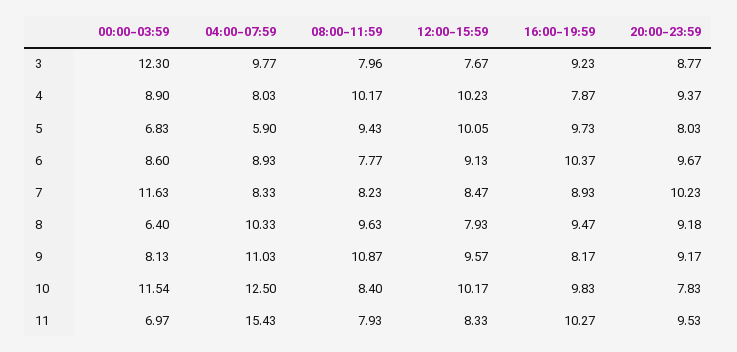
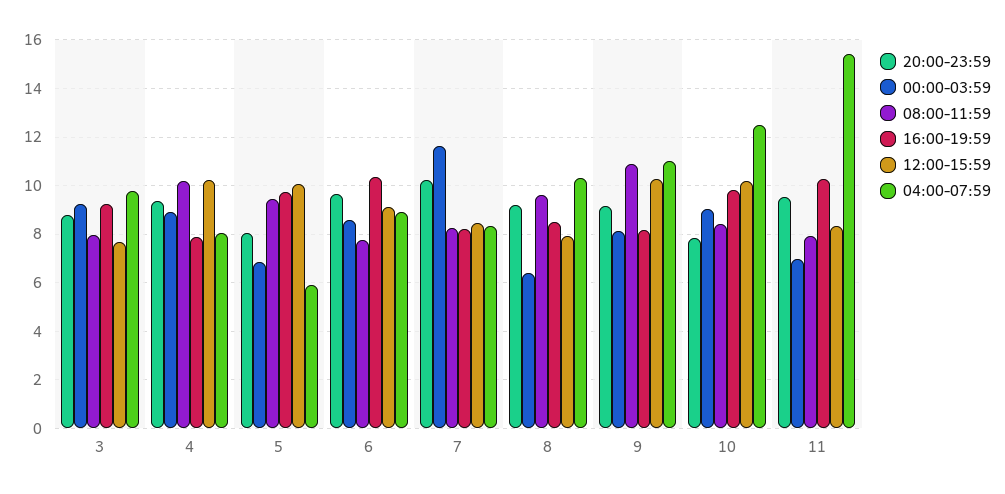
  {
    "00:00-03:59": {
-     "3": 12.3,
+     "3": 9.25,
      "4": 8.9,
      "5": 6.83,
      "6": 8.6,
      "7": 11.63,
      "8": 6.4,
      "9": 8.13,
-     "10": 11.54,
+     "10": 9,
      "11": 6.97
    },
    "04:00-07:59": {
      "3": 9.77,
      "4": 8.03,
      "5": 5.9,
      "6": 8.93,
      "7": 8.33,
      "8": 10.33,
      "9": 11.03,
      "10": 12.5,
      "11": 15.43
    },
    "08:00-11:59": {
      "3": 7.96,
      "4": 10.17,
      "5": 9.43,
      "6": 7.77,
      "7": 8.23,
      "8": 9.63,
      "9": 10.87,
      "10": 8.4,
      "11": 7.93
    },
    "12:00-15:59": {
      "3": 7.67,
      "4": 10.23,
      "5": 10.05,
      "6": 9.13,
      "7": 8.47,
      "8": 7.93,
-     "9": 9.57,
+     "9": 10.25,
      "10": 10.17,
      "11": 8.33
    },
    "16:00-19:59": {
      "3": 9.23,
      "4": 7.87,
      "5": 9.73,
      "6": 10.37,
-     "7": 8.93,
+     "7": 8.25,
-     "8": 9.47,
+     "8": 8.5,
      "9": 8.17,
      "10": 9.83,
      "11": 10.27
    },
    "20:00-23:59": {
      "3": 8.77,
      "4": 9.37,
      "5": 8.03,
      "6": 9.67,
      "7": 10.23,
      "8": 9.18,
      "9": 9.17,
      "10": 7.83,
      "11": 9.53
    }
  }

